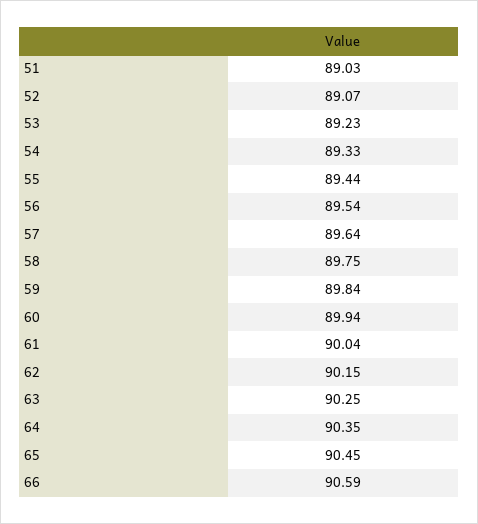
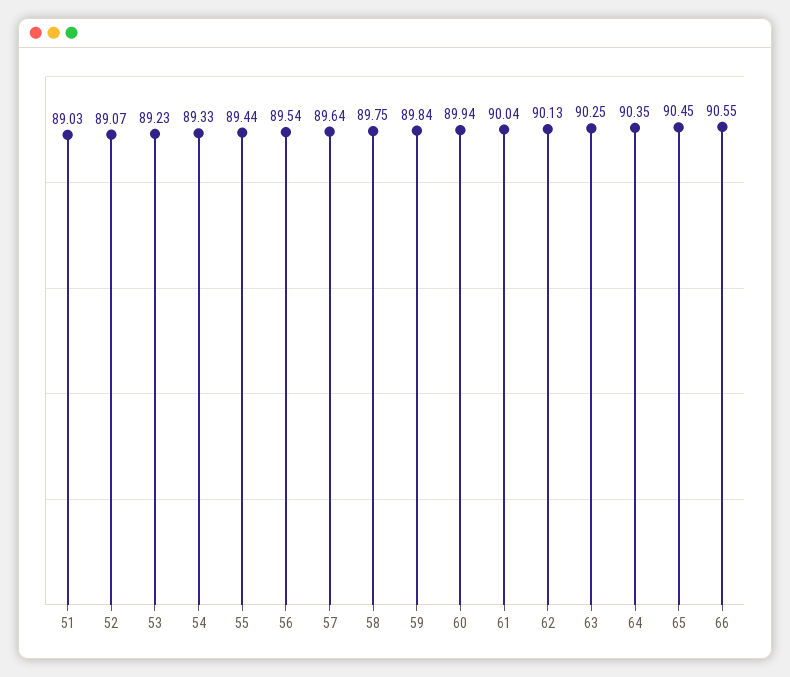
  {
    "51": 89.03,
    "52": 89.07,
    "53": 89.23,
    "54": 89.33,
    "55": 89.44,
    "56": 89.54,
    "57": 89.64,
    "58": 89.75,
    "59": 89.84,
    "60": 89.94,
    "61": 90.04,
-   "62": 90.15,
+   "62": 90.13,
    "63": 90.25,
    "64": 90.35,
    "65": 90.45,
-   "66": 90.59
+   "66": 90.55
  }

